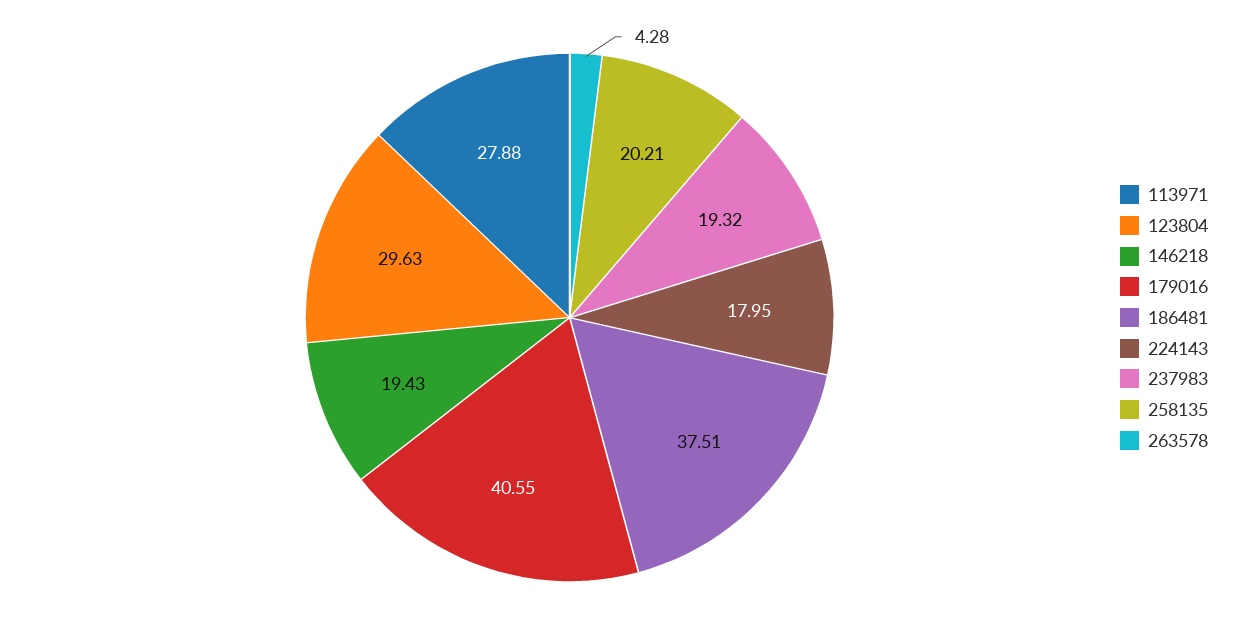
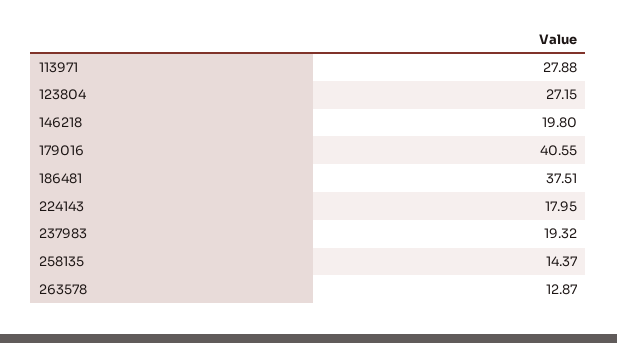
  {
    "113971": 27.88,
-   "123804": 29.63,
+   "123804": 27.15,
-   "146218": 19.43,
+   "146218": 19.8,
    "179016": 40.55,
    "186481": 37.51,
    "224143": 17.95,
    "237983": 19.32,
-   "258135": 20.21,
+   "258135": 14.37,
-   "263578": 4.28
+   "263578": 12.87
  }

